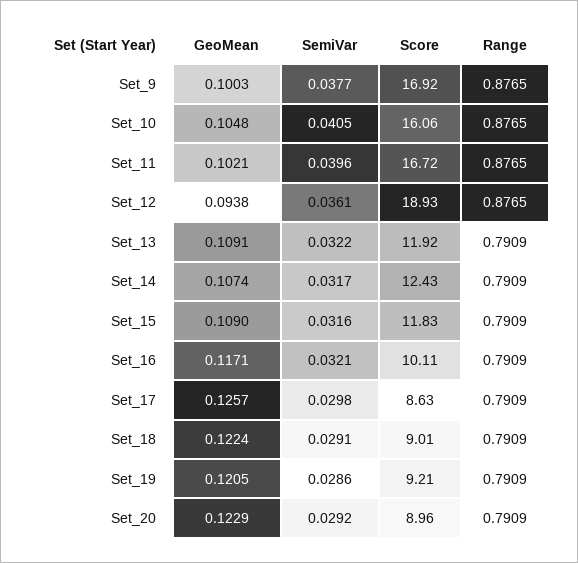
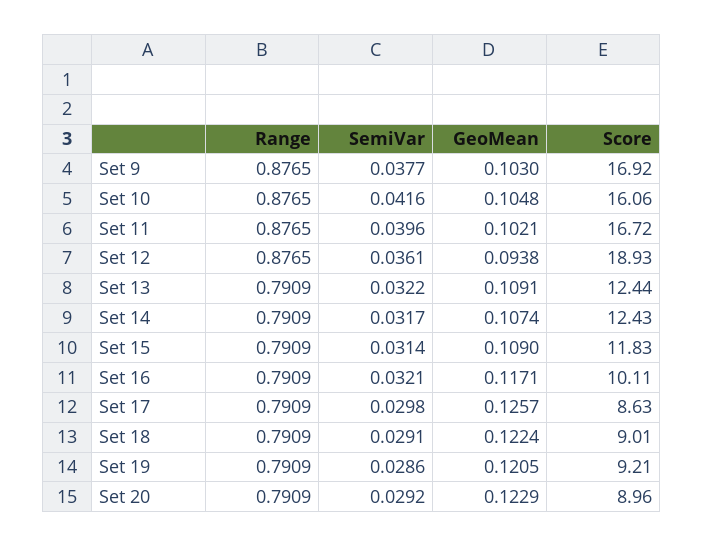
  {
    "GeoMean": {
-     "Set_9": 0.1003,
+     "Set_9": 0.103,
      "Set_10": 0.1048,
      "Set_11": 0.1021,
      "Set_12": 0.0938,
      "Set_13": 0.1091,
      "Set_14": 0.1074,
      "Set_15": 0.109,
      "Set_16": 0.1171,
      "Set_17": 0.1257,
      "Set_18": 0.1224,
      "Set_19": 0.1205,
      "Set_20": 0.1229
    },
    "SemiVar": {
      "Set_9": 0.0377,
-     "Set_10": 0.0405,
+     "Set_10": 0.0416,
      "Set_11": 0.0396,
      "Set_12": 0.0361,
      "Set_13": 0.0322,
      "Set_14": 0.0317,
-     "Set_15": 0.0316,
+     "Set_15": 0.0314,
      "Set_16": 0.0321,
      "Set_17": 0.0298,
      "Set_18": 0.0291,
      "Set_19": 0.0286,
      "Set_20": 0.0292
    },
    "Score": {
      "Set_9": 16.92,
      "Set_10": 16.06,
      "Set_11": 16.72,
      "Set_12": 18.93,
-     "Set_13": 11.92,
+     "Set_13": 12.44,
      "Set_14": 12.43,
      "Set_15": 11.83,
      "Set_16": 10.11,
      "Set_17": 8.63,
      "Set_18": 9.01,
      "Set_19": 9.21,
      "Set_20": 8.96
    },
    "Range": {
      "Set_9": 0.8765,
      "Set_10": 0.8765,
      "Set_11": 0.8765,
      "Set_12": 0.8765,
      "Set_13": 0.7909,
      "Set_14": 0.7909,
      "Set_15": 0.7909,
      "Set_16": 0.7909,
      "Set_17": 0.7909,
      "Set_18": 0.7909,
      "Set_19": 0.7909,
      "Set_20": 0.7909
    }
  }

